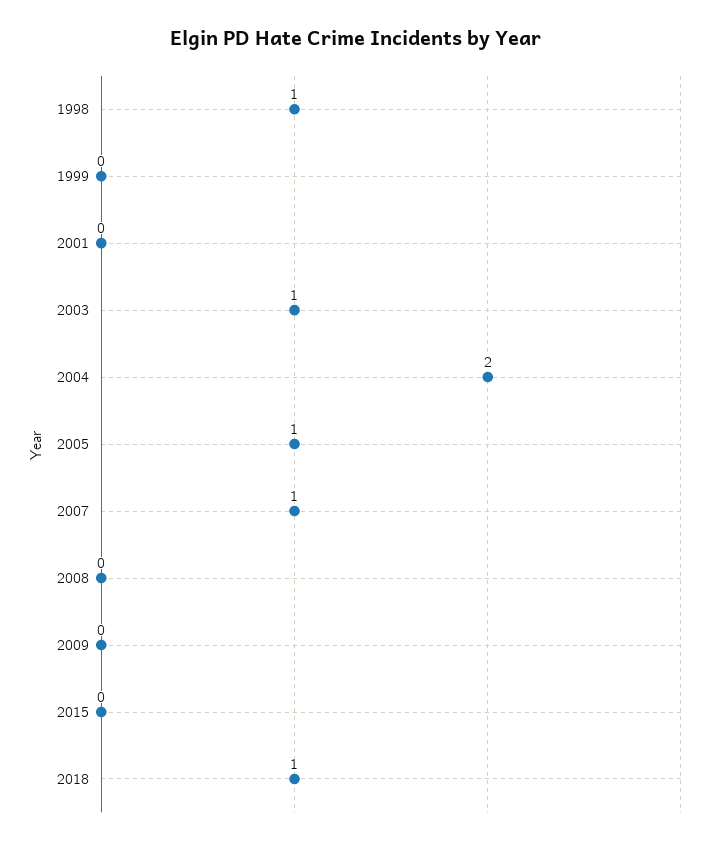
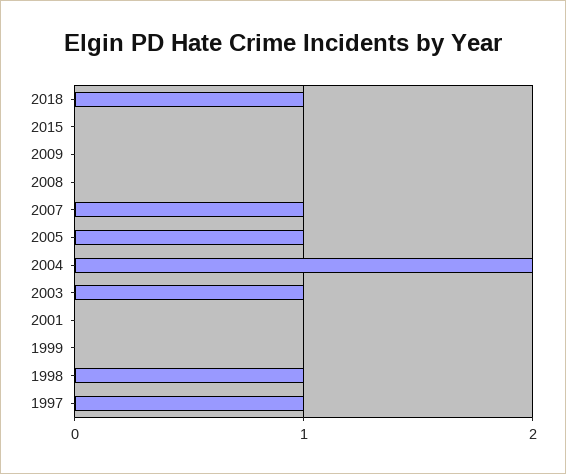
  {
    "1998": 1,
    "1999": 0,
    "2001": 0,
    "2003": 1,
    "2004": 2,
    "2005": 1,
    "2007": 1,
    "2008": 0,
    "2009": 0,
    "2015": 0,
-   "2018": 1
+   "2018": 1,
+   "1997": 1
  }

